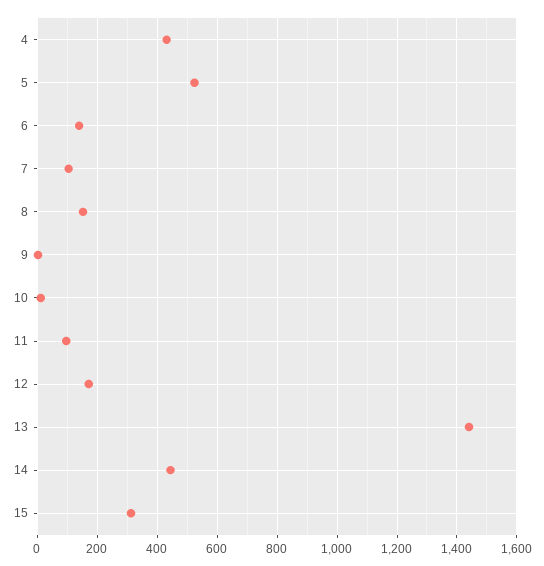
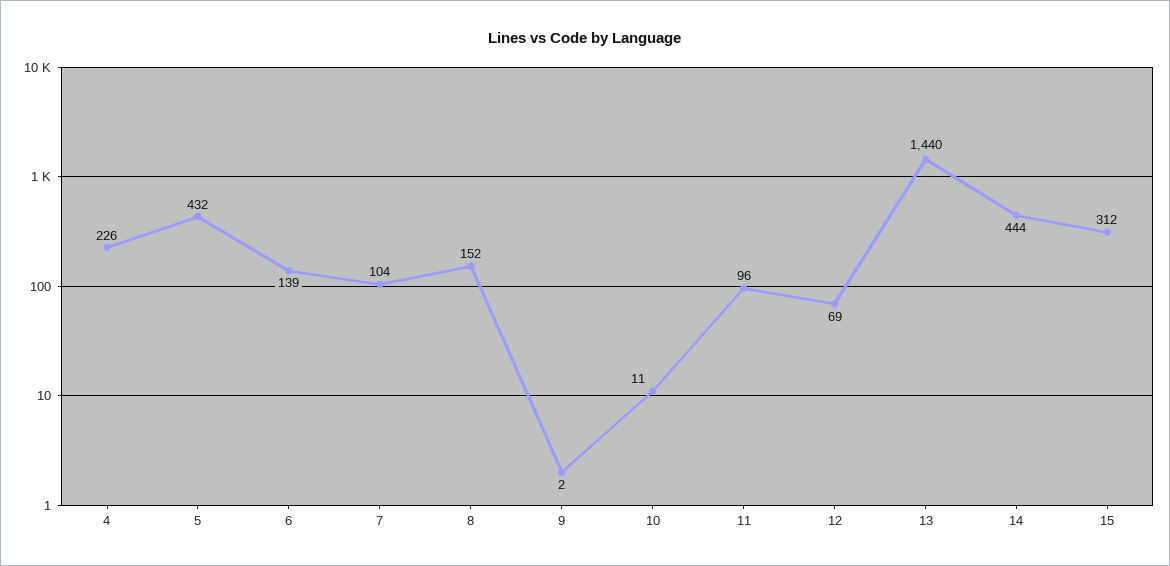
  {
-   "4": 425,
+   "4": 226,
-   "5": 525,
+   "5": 432,
    "6": 139,
    "7": 104,
    "8": 152,
    "9": 2,
    "10": 11,
    "11": 96,
-   "12": 175,
+   "12": 69,
    "13": 1440,
    "14": 444,
    "15": 312
  }

